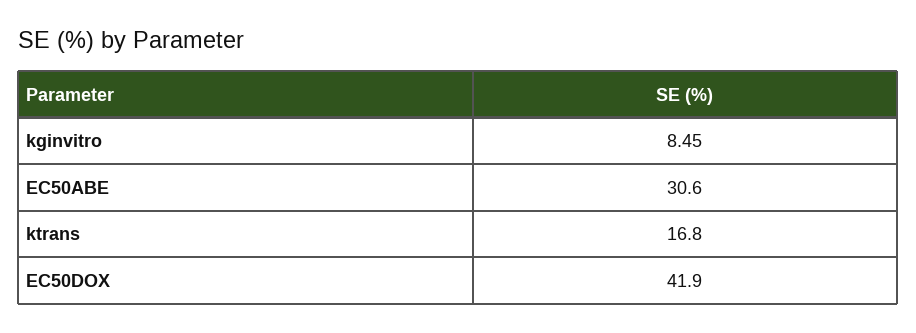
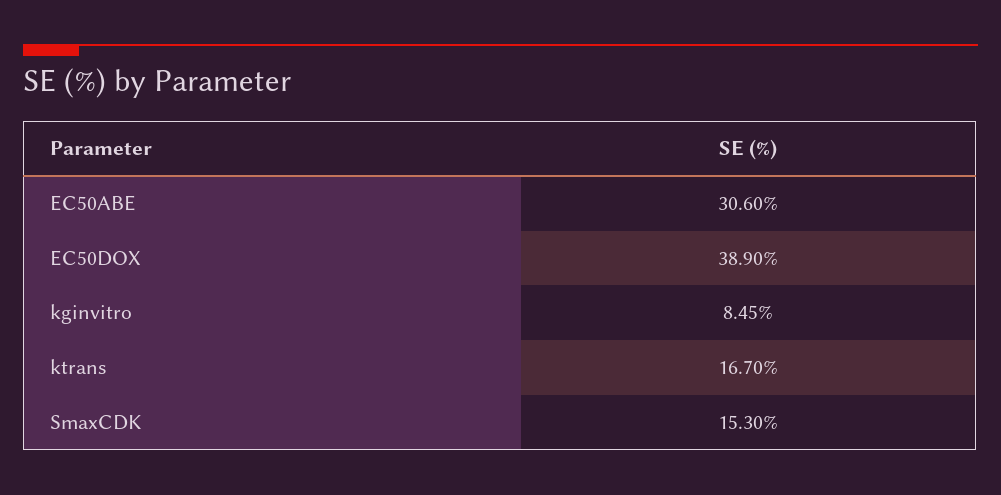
  {
    "kginvitro": 8.45,
    "EC50ABE": 30.6,
-   "ktrans": 16.8,
+   "ktrans": 16.7,
-   "EC50DOX": 41.9
+   "EC50DOX": 38.9,
+   "SmaxCDK": 15.3
  }

